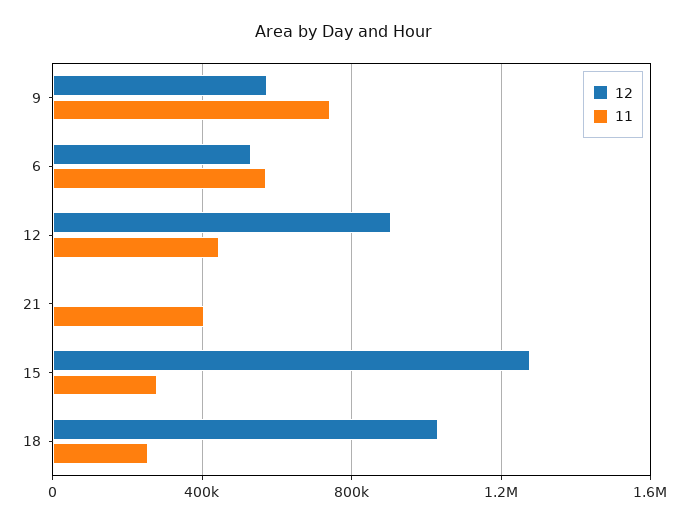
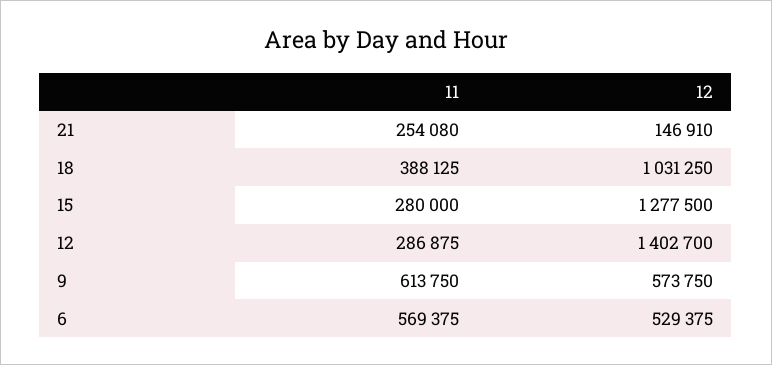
  {
    "12": {
      "9": 573750,
      "6": 529375,
-     "12": 900000,
+     "12": 1402700,
-     "21": 0,
+     "21": 146910,
      "15": 1277500,
      "18": 1031250
    },
    "11": {
-     "9": 750000,
+     "9": 613750,
      "6": 569375,
-     "12": 450000,
+     "12": 286875,
-     "21": 400000,
+     "21": 254080,
      "15": 280000,
-     "18": 250000
+     "18": 388125
    }
  }

